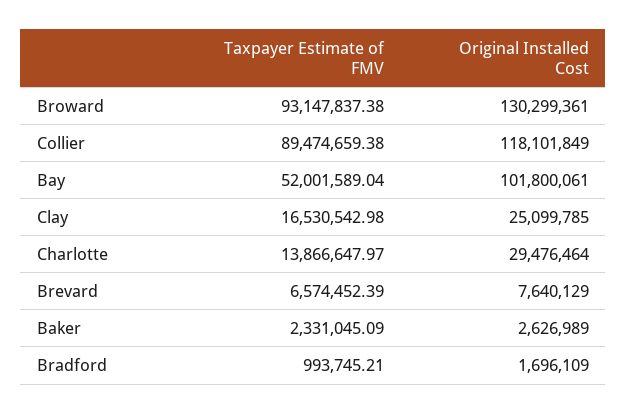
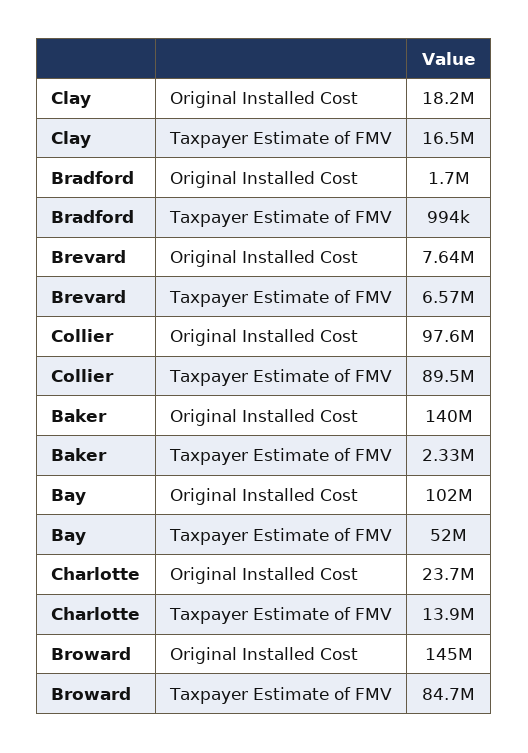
  {
    "Taxpayer Estimate of FMV": {
-     "Broward": 93147837.38,
+     "Broward": 84700000,
      "Collier": 89474659.38,
      "Bay": 52001589.04,
      "Clay": 16530542.98,
      "Charlotte": 13866647.97,
      "Brevard": 6574452.39,
      "Baker": 2331045.09,
      "Bradford": 993745.21
    },
    "Original Installed Cost": {
-     "Broward": 130299361,
+     "Broward": 145000000,
-     "Collier": 118101849,
+     "Collier": 97600000,
      "Bay": 101800061,
-     "Clay": 25099785,
+     "Clay": 18200000,
-     "Charlotte": 29476464,
+     "Charlotte": 23700000,
      "Brevard": 7640129,
-     "Baker": 2626989,
+     "Baker": 140000000,
      "Bradford": 1696109
    }
  }

